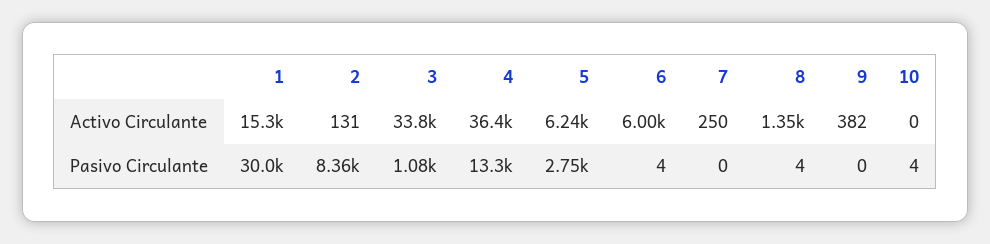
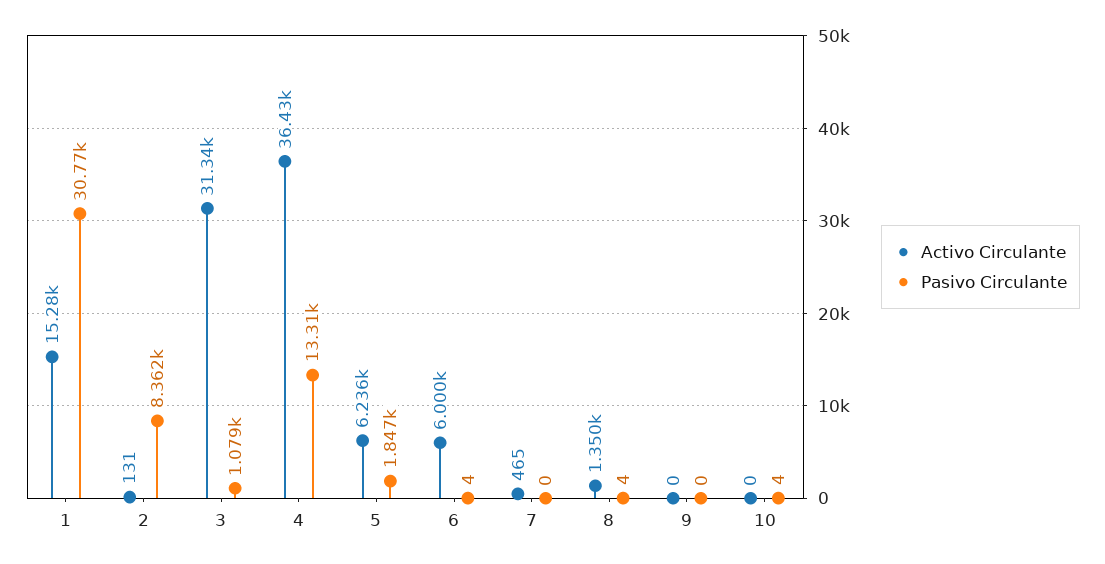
  {
    "Activo Circulante": {
      "1": 15280,
      "2": 131,
-     "3": 33800,
+     "3": 31340,
      "4": 36430,
      "5": 6236,
      "6": 6000,
-     "7": 250,
+     "7": 465,
      "8": 1350,
-     "9": 382,
+     "9": 0,
      "10": 0
    },
    "Pasivo Circulante": {
-     "1": 30000,
+     "1": 30770,
      "2": 8362,
      "3": 1079,
      "4": 13310,
-     "5": 2750,
+     "5": 1847,
      "6": 4,
      "7": 0,
      "8": 4,
      "9": 0,
      "10": 4
    }
  }

